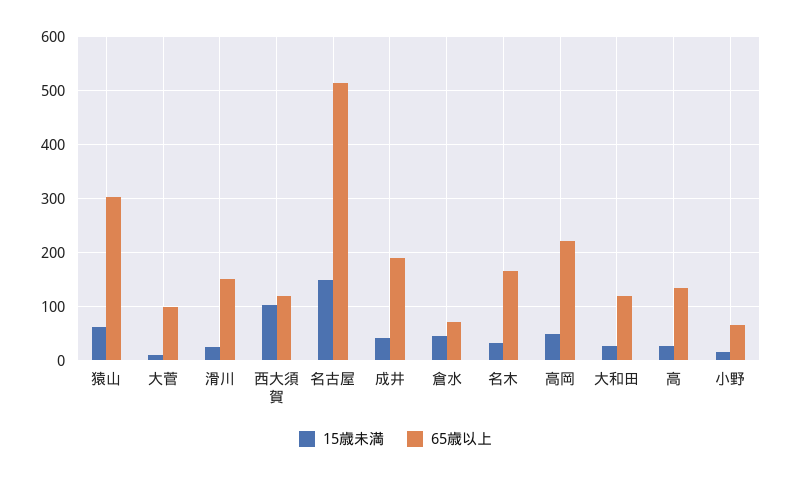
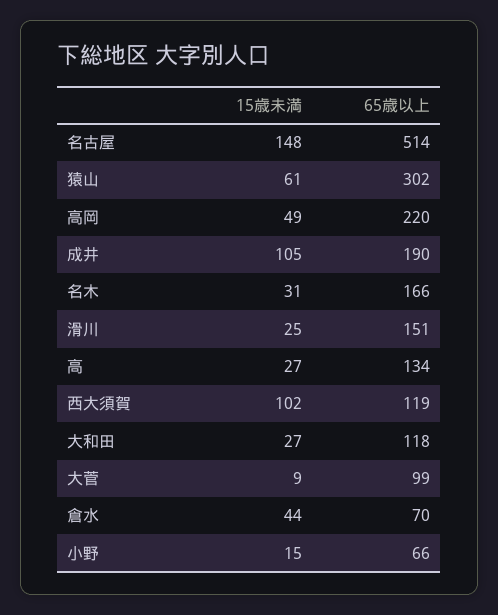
  {
    "15歳未満": {
      "猿山": 61,
      "大菅": 9,
      "滑川": 25,
      "西大須賀": 102,
      "名古屋": 148,
-     "成井": 40,
+     "成井": 105,
      "倉水": 44,
      "名木": 31,
      "高岡": 49,
      "大和田": 27,
      "高": 27,
      "小野": 15
    },
    "65歳以上": {
      "猿山": 302,
      "大菅": 99,
      "滑川": 151,
      "西大須賀": 119,
      "名古屋": 514,
      "成井": 190,
      "倉水": 70,
      "名木": 166,
      "高岡": 220,
      "大和田": 118,
      "高": 134,
      "小野": 66
    }
  }

